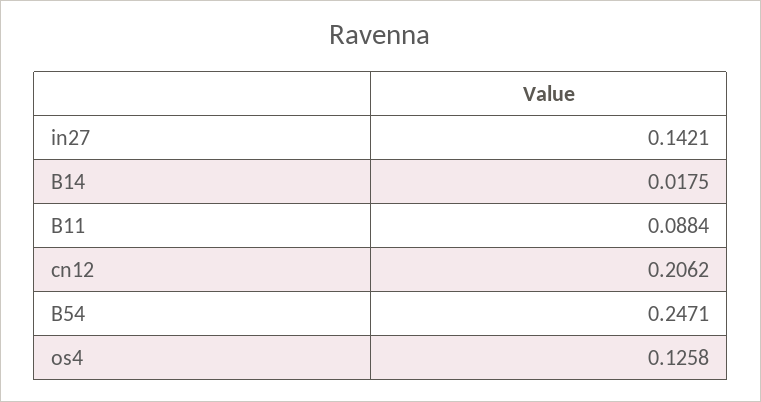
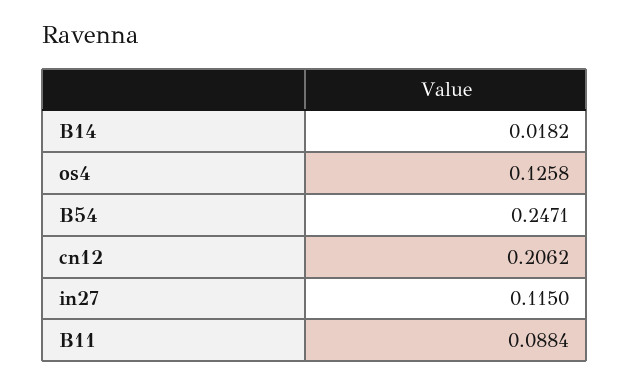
  {
-   "in27": 0.1421,
+   "in27": 0.115,
-   "B14": 0.0175,
+   "B14": 0.0182,
    "B11": 0.0884,
    "cn12": 0.2062,
    "B54": 0.2471,
    "os4": 0.1258
  }

